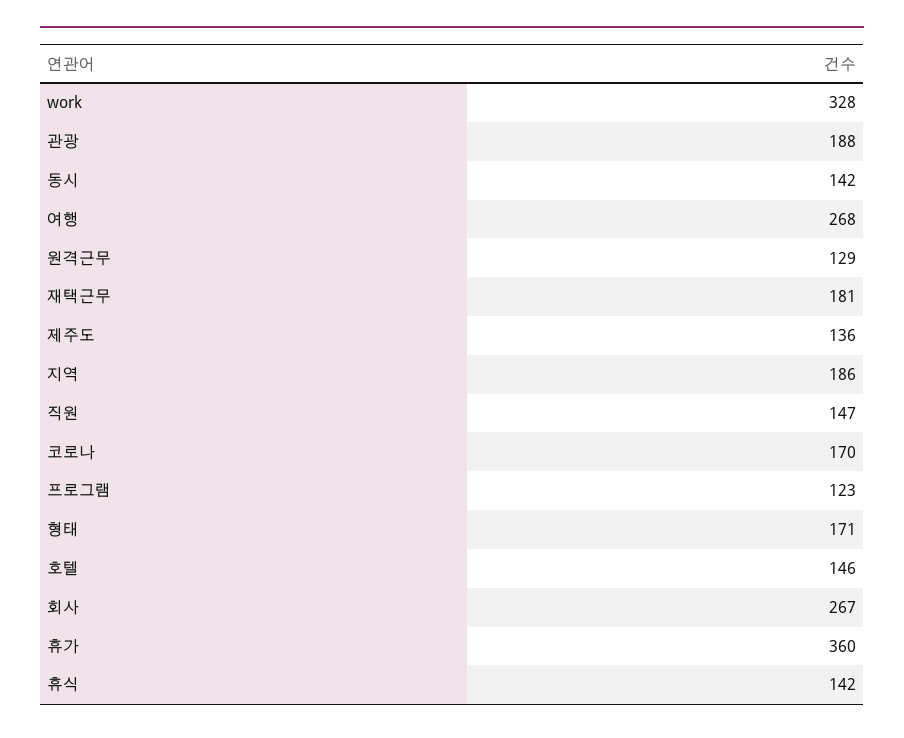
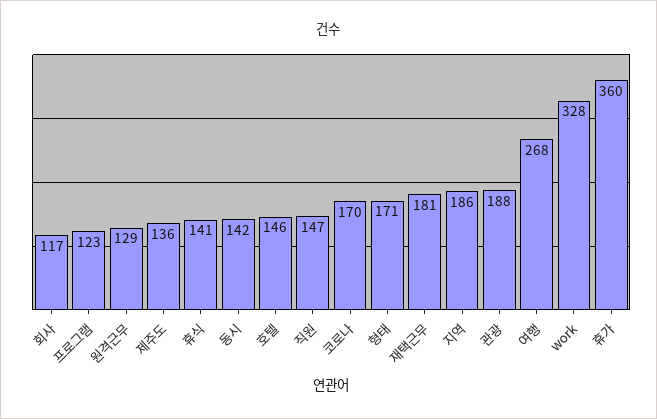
  {
    "work": 328,
    "관광": 188,
    "동시": 142,
    "여행": 268,
    "원격근무": 129,
    "재택근무": 181,
    "제주도": 136,
    "지역": 186,
    "직원": 147,
    "코로나": 170,
    "프로그램": 123,
    "형태": 171,
    "호텔": 146,
-   "회사": 267,
+   "회사": 117,
    "휴가": 360,
-   "휴식": 142
+   "휴식": 141
  }

